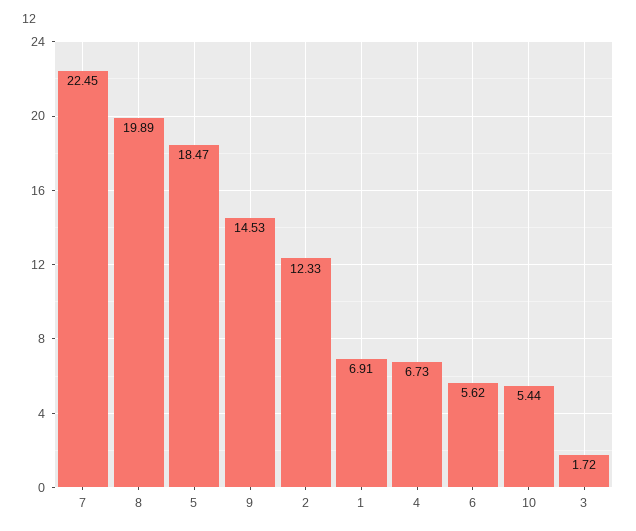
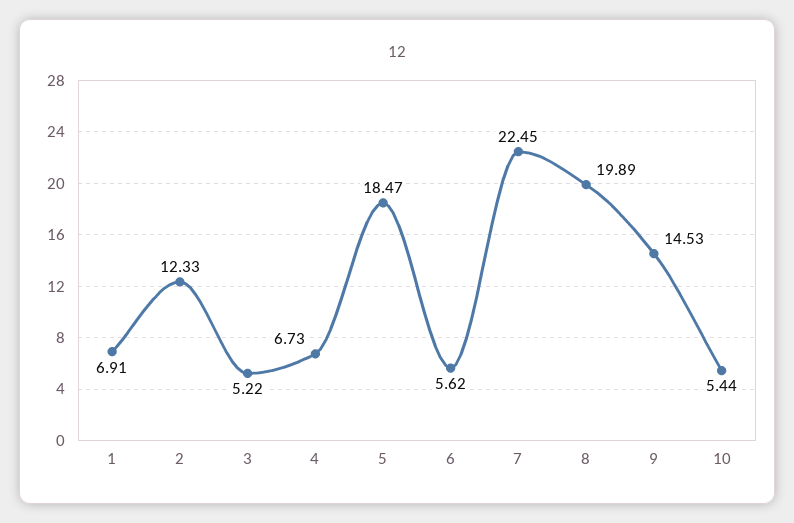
  {
    "7": 22.45,
    "8": 19.89,
    "5": 18.47,
    "9": 14.53,
    "2": 12.33,
    "1": 6.91,
    "4": 6.73,
    "6": 5.62,
    "10": 5.44,
-   "3": 1.72
+   "3": 5.22
  }

